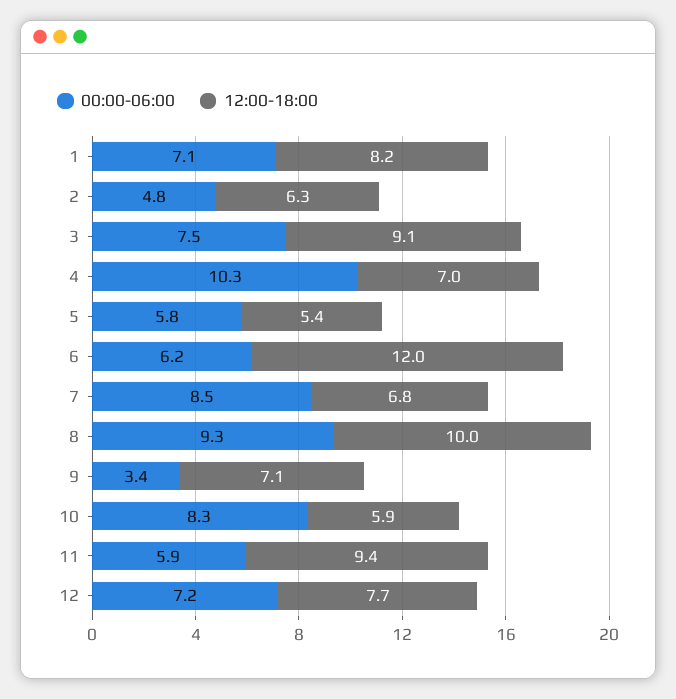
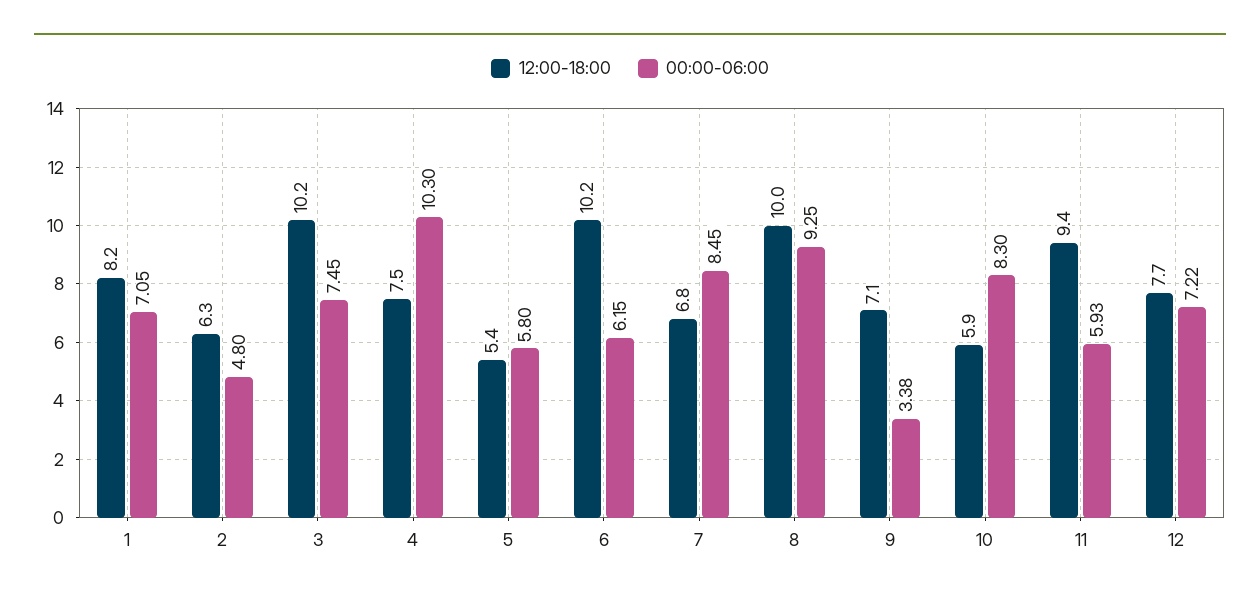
  {
    "00:00-06:00": {
      "1": 7.05,
      "2": 4.8,
      "3": 7.45,
      "4": 10.3,
      "5": 5.8,
      "6": 6.15,
      "7": 8.45,
      "8": 9.25,
      "9": 3.38,
      "10": 8.3,
      "11": 5.93,
      "12": 7.22
    },
    "12:00-18:00": {
      "1": 8.2,
      "2": 6.3,
-     "3": 9.1,
+     "3": 10.2,
-     "4": 7,
+     "4": 7.5,
      "5": 5.4,
-     "6": 12,
+     "6": 10.2,
      "7": 6.8,
      "8": 10,
      "9": 7.1,
      "10": 5.9,
      "11": 9.4,
      "12": 7.7
    }
  }

